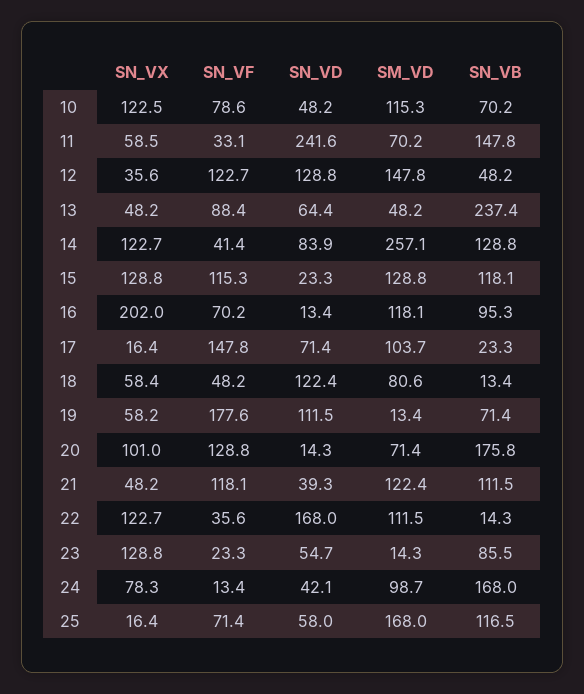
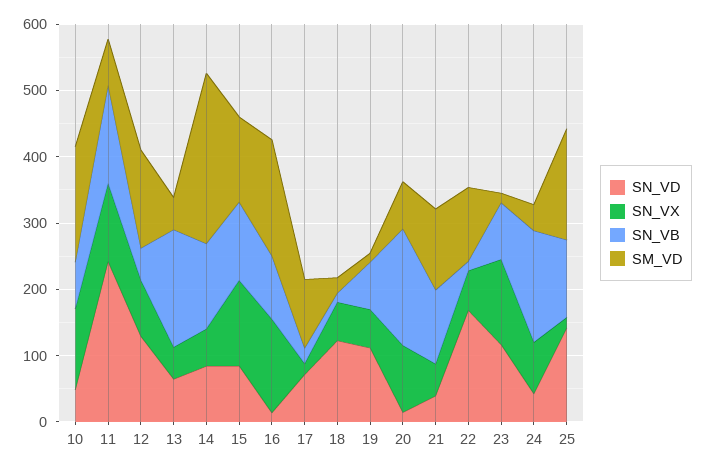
  {
    "SN_VX": {
      "10": 122.5,
-     "11": 58.5,
+     "11": 120,
-     "12": 35.6,
+     "12": 80,
      "13": 48.2,
-     "14": 122.7,
+     "14": 60,
      "15": 128.8,
-     "16": 202,
+     "16": 140,
      "17": 16.4,
      "18": 58.4,
      "19": 58.2,
      "20": 101,
      "21": 48.2,
-     "22": 122.7,
+     "22": 60,
      "23": 128.8,
      "24": 78.3,
      "25": 16.4
    },
-   "SN_VF": {
-     "10": 78.6,
-     "11": 33.1,
-     "12": 122.7,
-     "13": 88.4,
-     "14": 41.4,
-     "15": 115.3,
-     "16": 70.2,
-     "17": 147.8,
-     "18": 48.2,
-     "19": 177.6,
-     "20": 128.8,
-     "21": 118.1,
-     "22": 35.6,
-     "23": 23.3,
-     "24": 13.4,
-     "25": 71.4
-   },
    "SN_VD": {
      "10": 48.2,
      "11": 241.6,
      "12": 128.8,
      "13": 64.4,
      "14": 83.9,
-     "15": 23.3,
+     "15": 80,
      "16": 13.4,
      "17": 71.4,
      "18": 122.4,
      "19": 111.5,
      "20": 14.3,
      "21": 39.3,
      "22": 168,
-     "23": 54.7,
+     "23": 120,
      "24": 42.1,
-     "25": 58
+     "25": 140
    },
    "SM_VD": {
-     "10": 115.3,
+     "10": 180,
      "11": 70.2,
      "12": 147.8,
      "13": 48.2,
      "14": 257.1,
      "15": 128.8,
-     "16": 118.1,
+     "16": 180,
      "17": 103.7,
-     "18": 80.6,
+     "18": 20,
      "19": 13.4,
      "20": 71.4,
      "21": 122.4,
      "22": 111.5,
      "23": 14.3,
-     "24": 98.7,
+     "24": 40,
      "25": 168
    },
    "SN_VB": {
      "10": 70.2,
      "11": 147.8,
      "12": 48.2,
-     "13": 237.4,
+     "13": 180,
      "14": 128.8,
      "15": 118.1,
      "16": 95.3,
      "17": 23.3,
      "18": 13.4,
      "19": 71.4,
      "20": 175.8,
      "21": 111.5,
      "22": 14.3,
      "23": 85.5,
      "24": 168,
      "25": 116.5
    }
  }

